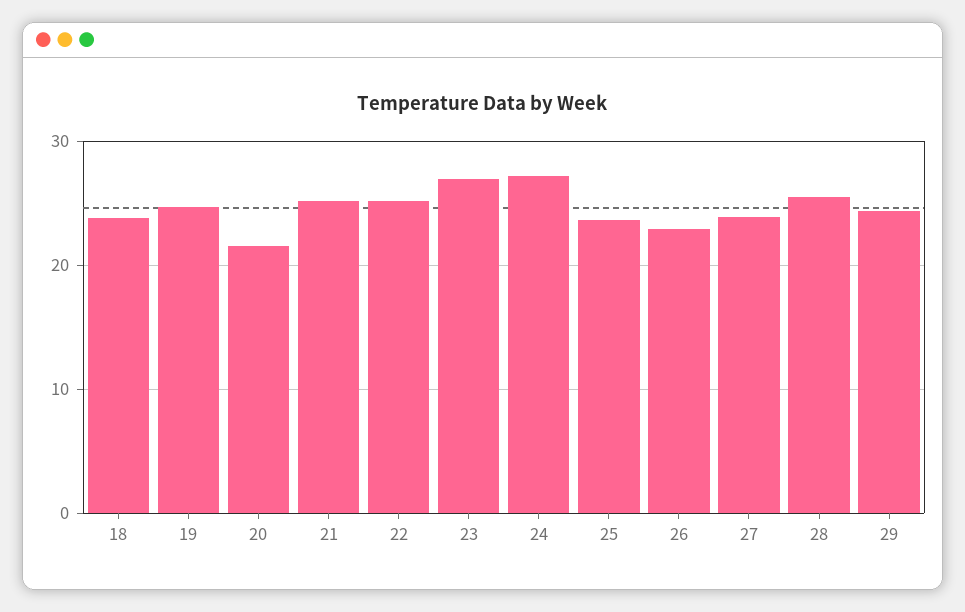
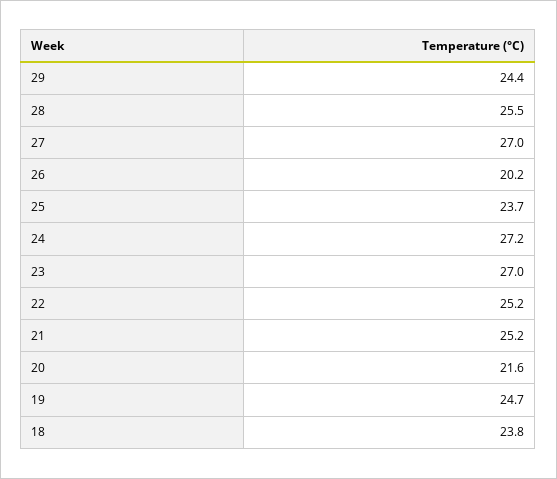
  {
    "18": 23.8,
    "19": 24.7,
    "20": 21.6,
    "21": 25.2,
    "22": 25.2,
    "23": 27,
    "24": 27.2,
    "25": 23.7,
-   "26": 23,
+   "26": 20.2,
-   "27": 24,
+   "27": 27,
    "28": 25.5,
    "29": 24.4
  }

